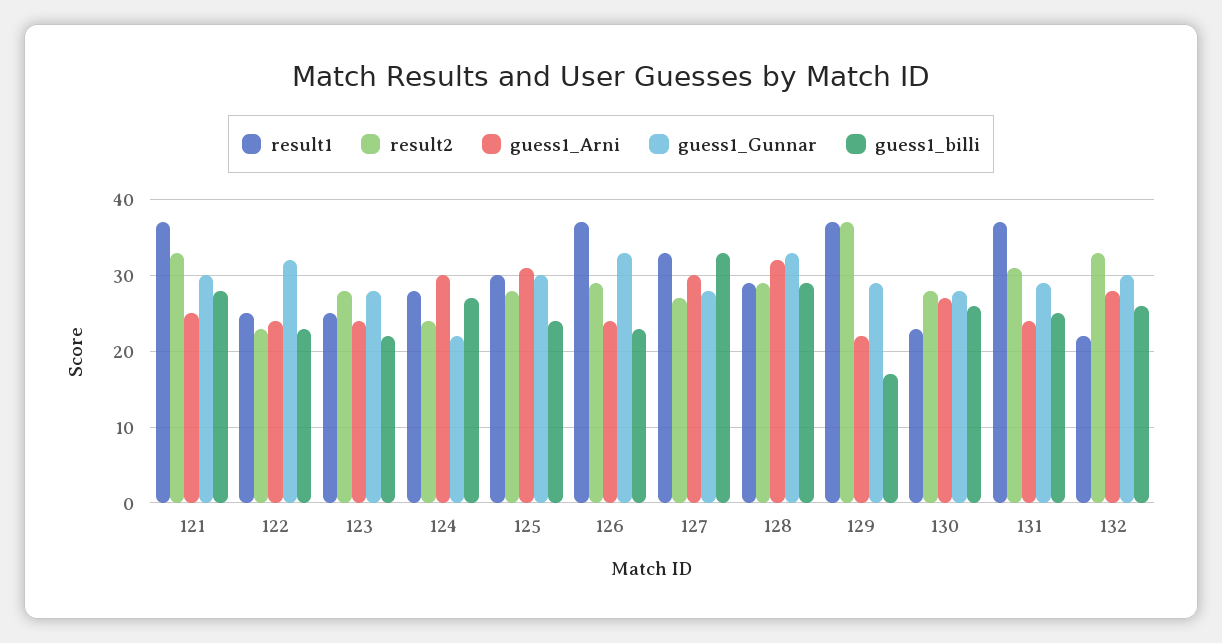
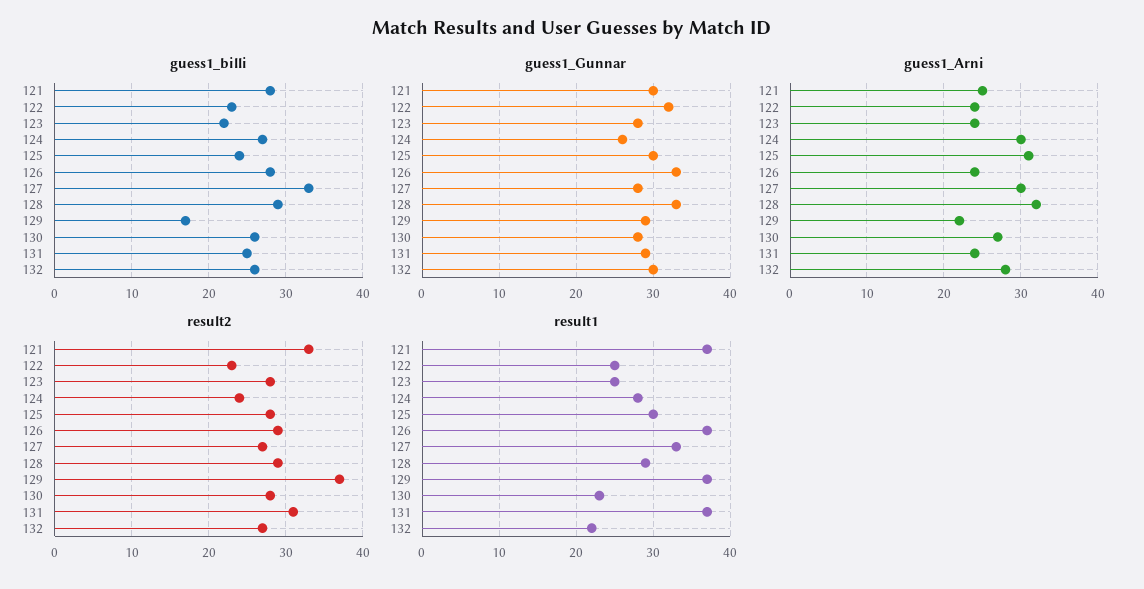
  {
    "result1": {
      "121": 37,
      "122": 25,
      "123": 25,
      "124": 28,
      "125": 30,
      "126": 37,
      "127": 33,
      "128": 29,
      "129": 37,
      "130": 23,
      "131": 37,
      "132": 22
    },
    "result2": {
      "121": 33,
      "122": 23,
      "123": 28,
      "124": 24,
      "125": 28,
      "126": 29,
      "127": 27,
      "128": 29,
      "129": 37,
      "130": 28,
      "131": 31,
-     "132": 33
+     "132": 27
    },
    "guess1_Arni": {
      "121": 25,
      "122": 24,
      "123": 24,
      "124": 30,
      "125": 31,
      "126": 24,
      "127": 30,
      "128": 32,
      "129": 22,
      "130": 27,
      "131": 24,
      "132": 28
    },
    "guess1_Gunnar": {
      "121": 30,
      "122": 32,
      "123": 28,
-     "124": 22,
+     "124": 26,
      "125": 30,
      "126": 33,
      "127": 28,
      "128": 33,
      "129": 29,
      "130": 28,
      "131": 29,
      "132": 30
    },
    "guess1_billi": {
      "121": 28,
      "122": 23,
      "123": 22,
      "124": 27,
      "125": 24,
-     "126": 23,
+     "126": 28,
      "127": 33,
      "128": 29,
      "129": 17,
      "130": 26,
      "131": 25,
      "132": 26
    }
  }

